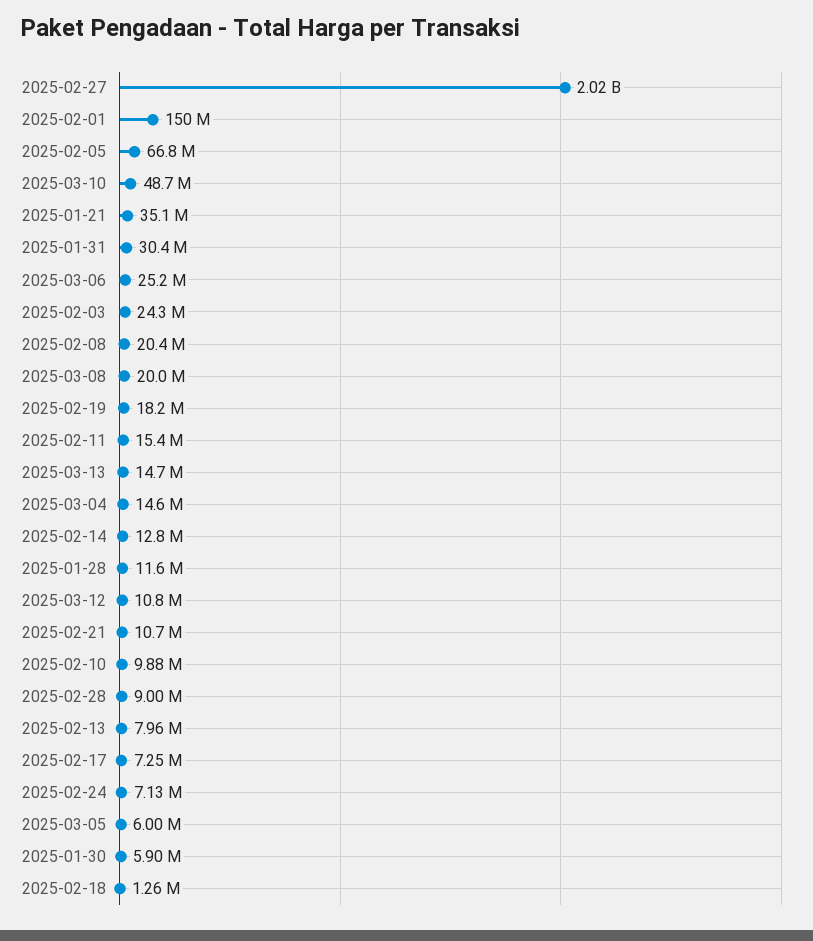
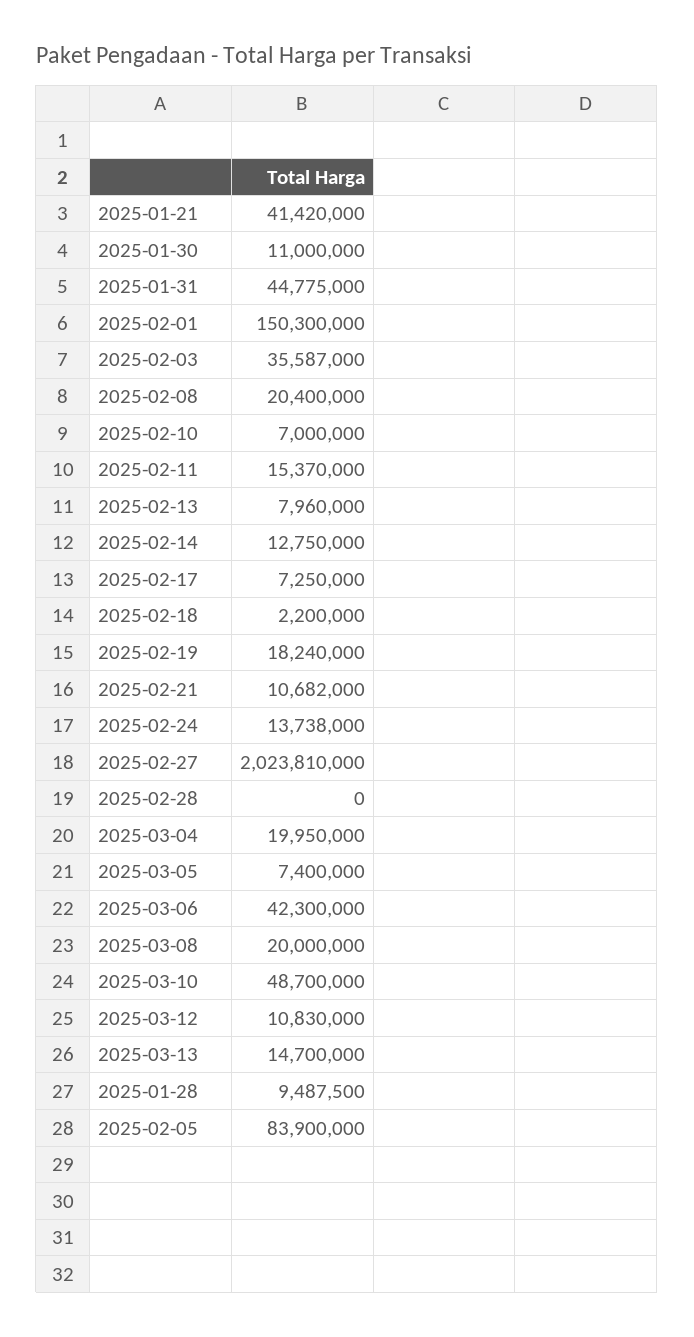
  {
    "2025-02-27": 2023810000,
    "2025-02-01": 150300000,
-   "2025-02-05": 66800000,
+   "2025-02-05": 83900000,
    "2025-03-10": 48700000,
-   "2025-01-21": 35100000,
+   "2025-01-21": 41420000,
-   "2025-01-31": 30400000,
+   "2025-01-31": 44775000,
-   "2025-03-06": 25200000,
+   "2025-03-06": 42300000,
-   "2025-02-03": 24300000,
+   "2025-02-03": 35587000,
    "2025-02-08": 20400000,
    "2025-03-08": 20000000,
    "2025-02-19": 18240000,
    "2025-02-11": 15370000,
    "2025-03-13": 14700000,
-   "2025-03-04": 14600000,
+   "2025-03-04": 19950000,
    "2025-02-14": 12750000,
-   "2025-01-28": 11600000,
+   "2025-01-28": 9487500,
    "2025-03-12": 10830000,
    "2025-02-21": 10682000,
-   "2025-02-10": 9880000,
+   "2025-02-10": 7000000,
-   "2025-02-28": 9000000,
+   "2025-02-28": 0,
    "2025-02-13": 7960000,
    "2025-02-17": 7250000,
-   "2025-02-24": 7130000,
+   "2025-02-24": 13738000,
-   "2025-03-05": 6000000,
+   "2025-03-05": 7400000,
-   "2025-01-30": 5900000,
+   "2025-01-30": 11000000,
-   "2025-02-18": 1260000
+   "2025-02-18": 2200000
  }

